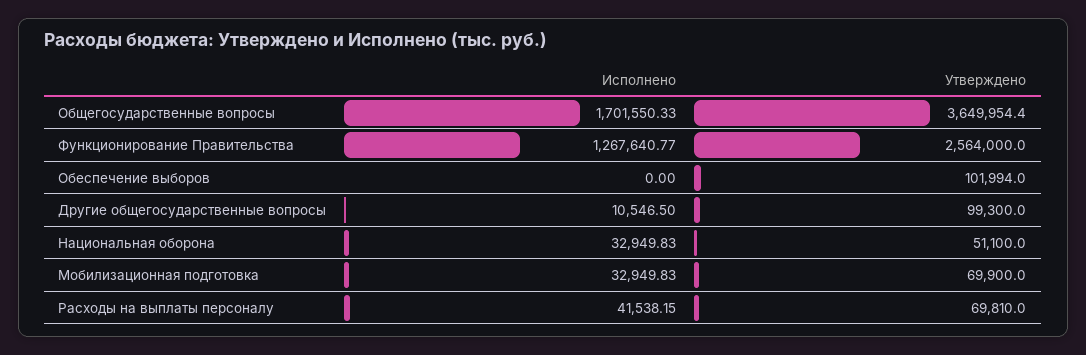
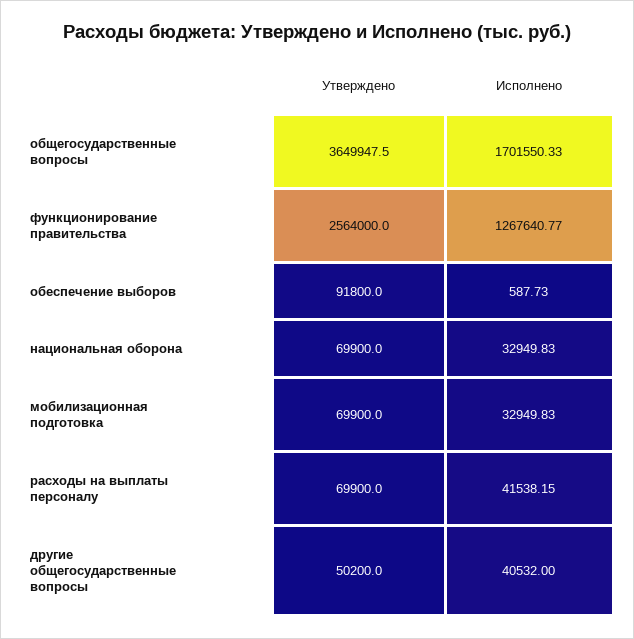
  {
    "Исполнено": {
      "Общегосударственные вопросы": 1701550.33,
      "Функционирование Правительства": 1267640.77,
-     "Обеспечение выборов": 0,
+     "Обеспечение выборов": 587.73,
-     "Другие общегосударственные вопросы": 10546.5,
+     "Другие общегосударственные вопросы": 40532,
      "Национальная оборона": 32949.83,
      "Мобилизационная подготовка": 32949.83,
      "Расходы на выплаты персоналу": 41538.15
    },
    "Утверждено": {
-     "Общегосударственные вопросы": 3649954.4,
+     "Общегосударственные вопросы": 3649947.5,
      "Функционирование Правительства": 2564000,
-     "Обеспечение выборов": 101994,
+     "Обеспечение выборов": 91800,
-     "Другие общегосударственные вопросы": 99300,
+     "Другие общегосударственные вопросы": 50200,
-     "Национальная оборона": 51100,
+     "Национальная оборона": 69900,
      "Мобилизационная подготовка": 69900,
-     "Расходы на выплаты персоналу": 69810
+     "Расходы на выплаты персоналу": 69900
    }
  }

